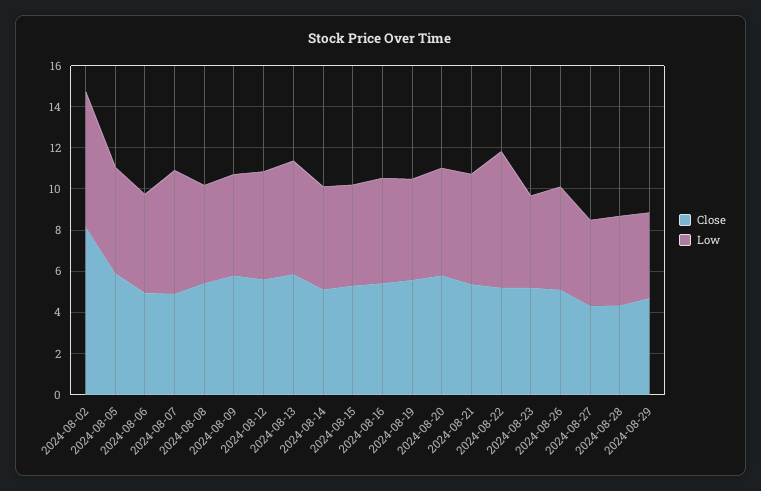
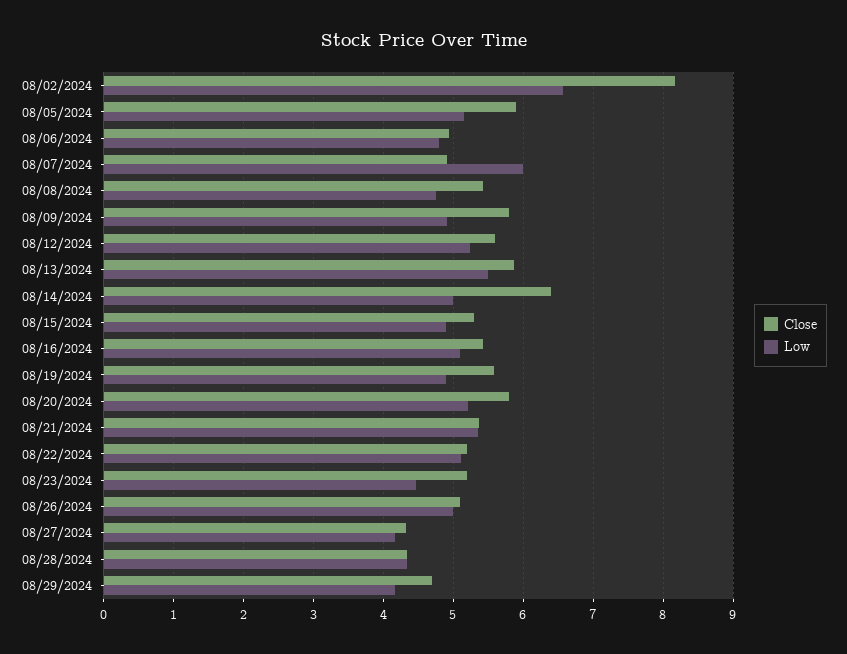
  {
    "Close": {
      "2024-08-02": 8.2,
      "2024-08-05": 5.9,
      "2024-08-06": 4.9,
      "2024-08-07": 4.9,
      "2024-08-08": 5.4,
      "2024-08-09": 5.8,
      "2024-08-12": 5.6,
      "2024-08-13": 5.9,
-     "2024-08-14": 5,
+     "2024-08-14": 6.4,
      "2024-08-15": 5.3,
      "2024-08-16": 5.4,
      "2024-08-19": 5.6,
      "2024-08-20": 5.8,
      "2024-08-21": 5.4,
      "2024-08-22": 5.2,
      "2024-08-23": 5.2,
      "2024-08-26": 5.1,
      "2024-08-27": 4.3,
      "2024-08-28": 4.3,
      "2024-08-29": 4.7
    },
    "Low": {
      "2024-08-02": 6.6,
      "2024-08-05": 5.2,
      "2024-08-06": 4.8,
      "2024-08-07": 6,
      "2024-08-08": 4.8,
      "2024-08-09": 4.9,
      "2024-08-12": 5.2,
      "2024-08-13": 5.5,
      "2024-08-14": 5,
      "2024-08-15": 4.9,
      "2024-08-16": 5.1,
      "2024-08-19": 4.9,
      "2024-08-20": 5.2,
      "2024-08-21": 5.4,
-     "2024-08-22": 6.5,
+     "2024-08-22": 5.1,
      "2024-08-23": 4.5,
      "2024-08-26": 5,
      "2024-08-27": 4.2,
      "2024-08-28": 4.3,
      "2024-08-29": 4.2
    }
  }

